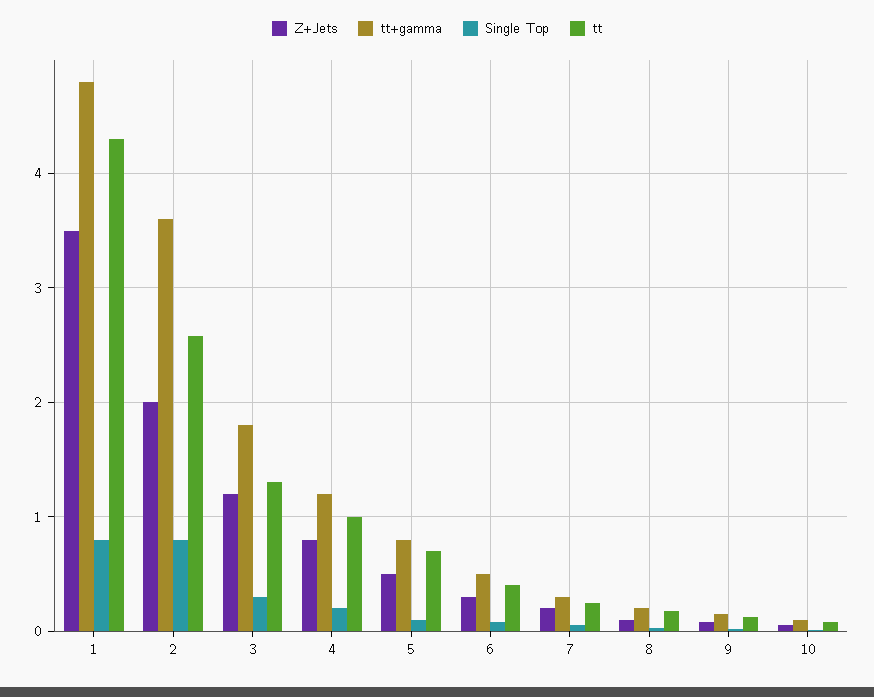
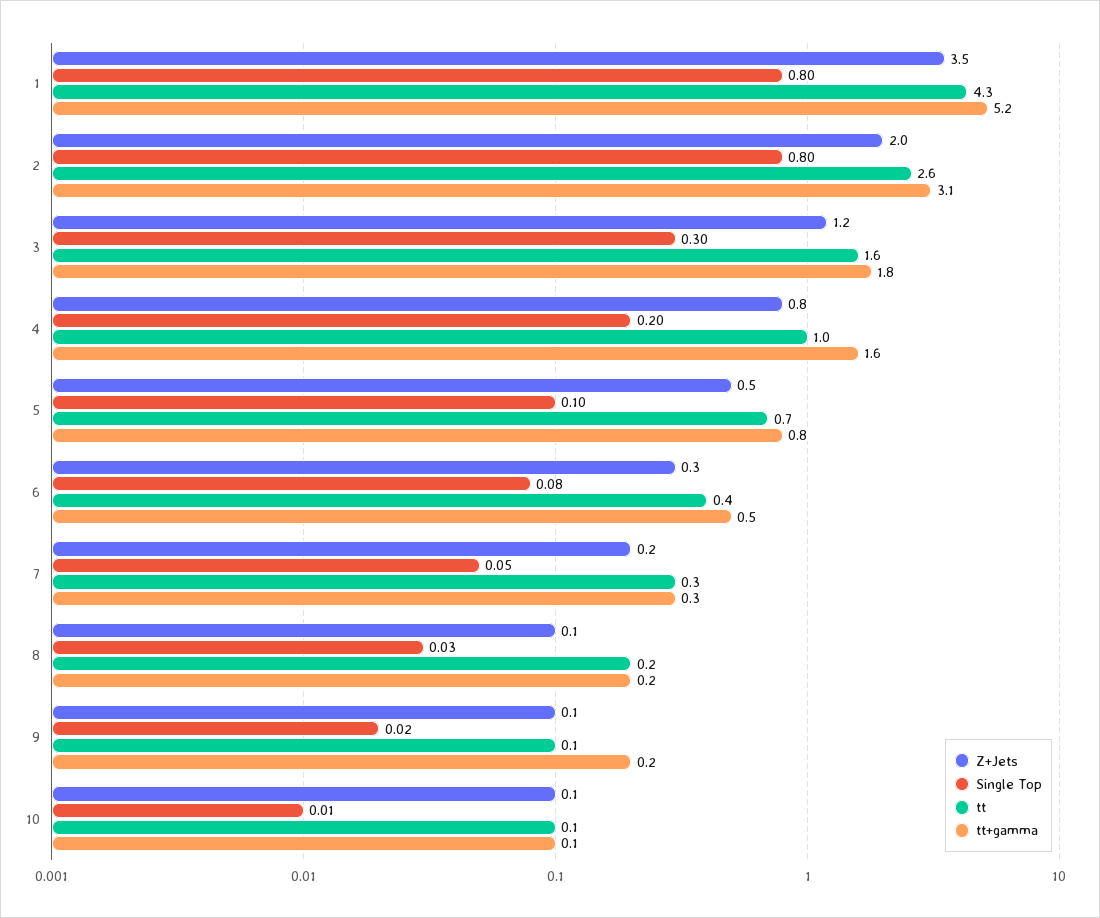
  {
    "Z+Jets": {
      "1": 3.5,
      "2": 2,
      "3": 1.2,
      "4": 0.8,
      "5": 0.5,
      "6": 0.3,
      "7": 0.2,
      "8": 0.1,
      "9": 0.1,
      "10": 0.1
    },
    "tt+gamma": {
-     "1": 4.8,
+     "1": 5.2,
-     "2": 3.6,
+     "2": 3.1,
      "3": 1.8,
-     "4": 1.2,
+     "4": 1.6,
      "5": 0.8,
      "6": 0.5,
      "7": 0.3,
      "8": 0.2,
      "9": 0.2,
      "10": 0.1
    },
    "Single Top": {
      "1": 0.8,
      "2": 0.8,
      "3": 0.3,
      "4": 0.2,
      "5": 0.1,
      "6": 0.08,
      "7": 0.05,
      "8": 0.03,
      "9": 0.02,
      "10": 0.01
    },
    "tt": {
      "1": 4.3,
      "2": 2.6,
-     "3": 1.3,
+     "3": 1.6,
      "4": 1,
      "5": 0.7,
      "6": 0.4,
      "7": 0.3,
      "8": 0.2,
      "9": 0.1,
      "10": 0.1
    }
  }

